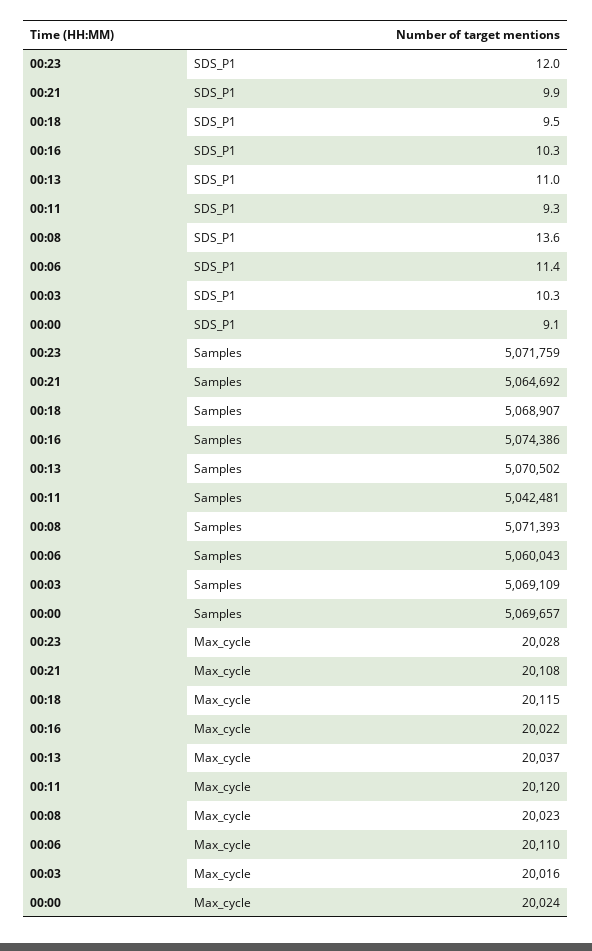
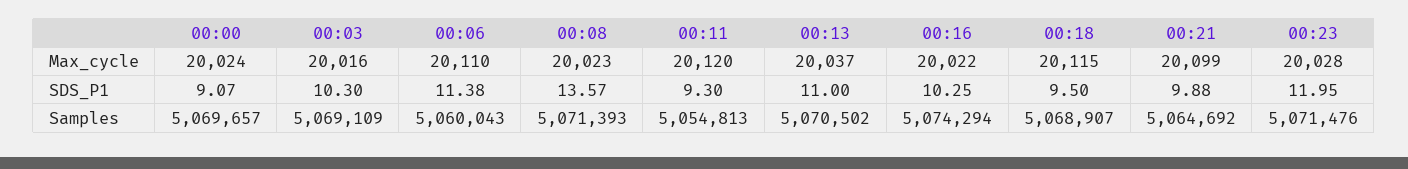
  {
    "00:23": {
      "SDS_P1": 11.95,
-     "Samples": 5071759,
+     "Samples": 5071476,
      "Max_cycle": 20028
    },
    "00:21": {
      "SDS_P1": 9.88,
      "Samples": 5064692,
-     "Max_cycle": 20108
+     "Max_cycle": 20099
    },
    "00:18": {
      "SDS_P1": 9.5,
      "Samples": 5068907,
      "Max_cycle": 20115
    },
    "00:16": {
      "SDS_P1": 10.25,
-     "Samples": 5074386,
+     "Samples": 5074294,
      "Max_cycle": 20022
    },
    "00:13": {
      "SDS_P1": 11,
      "Samples": 5070502,
      "Max_cycle": 20037
    },
    "00:11": {
      "SDS_P1": 9.3,
-     "Samples": 5042481,
+     "Samples": 5054813,
      "Max_cycle": 20120
    },
    "00:08": {
      "SDS_P1": 13.57,
      "Samples": 5071393,
      "Max_cycle": 20023
    },
    "00:06": {
      "SDS_P1": 11.38,
      "Samples": 5060043,
      "Max_cycle": 20110
    },
    "00:03": {
      "SDS_P1": 10.3,
      "Samples": 5069109,
      "Max_cycle": 20016
    },
    "00:00": {
      "SDS_P1": 9.07,
      "Samples": 5069657,
      "Max_cycle": 20024
    }
  }

